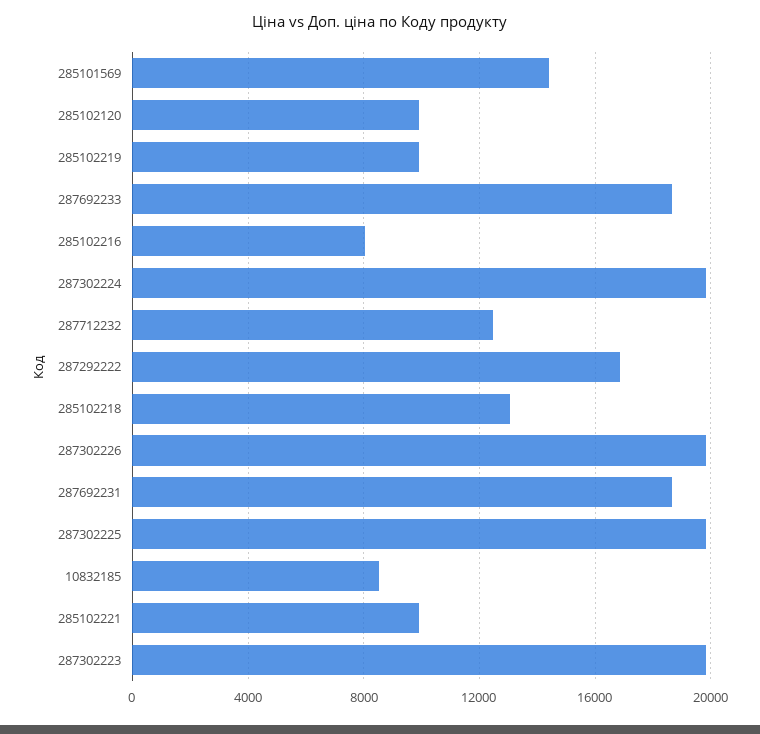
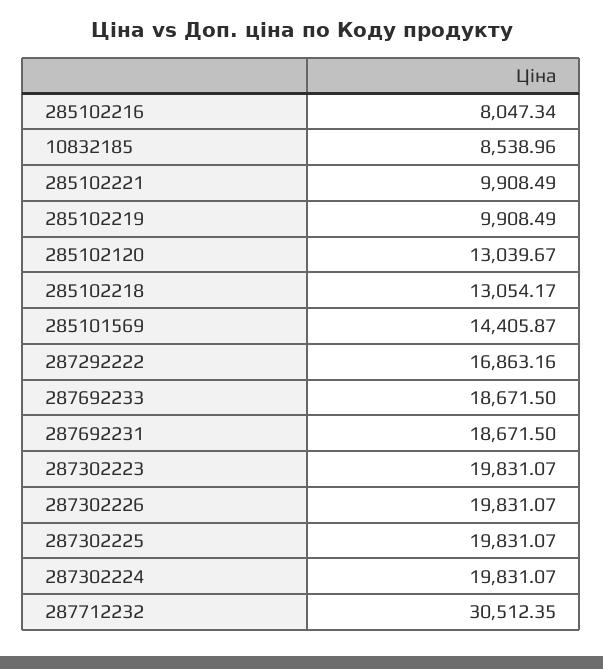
  {
    "285101569": 14405.87,
-   "285102120": 10000,
+   "285102120": 13039.67,
    "285102219": 9908.49,
    "287692233": 18671.5,
    "285102216": 8047.34,
    "287302224": 19831.07,
-   "287712232": 12500,
+   "287712232": 30512.35,
    "287292222": 16863.16,
    "285102218": 13054.17,
    "287302226": 19831.07,
    "287692231": 18671.5,
    "287302225": 19831.07,
    "10832185": 8538.96,
    "285102221": 9908.49,
    "287302223": 19831.07
  }

